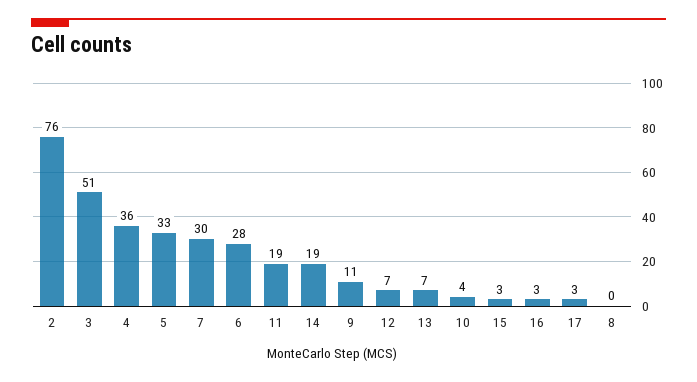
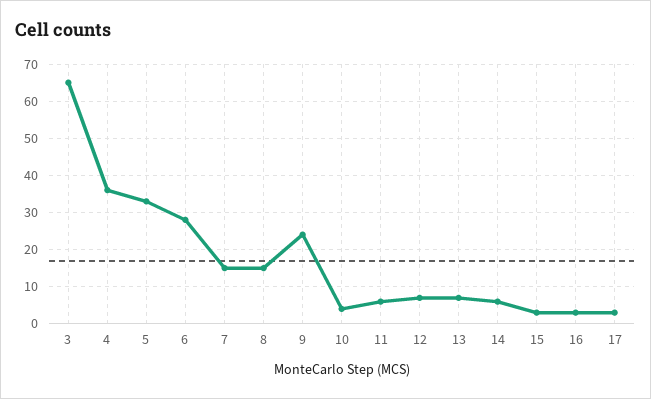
  {
-   "2": 76,
-   "3": 51,
+   "3": 65,
    "4": 36,
    "5": 33,
-   "7": 30,
+   "7": 15,
    "6": 28,
-   "11": 19,
+   "11": 5,
-   "14": 19,
+   "14": 5,
-   "9": 11,
+   "9": 25,
    "12": 7,
    "13": 7,
    "10": 4,
    "15": 3,
    "16": 3,
    "17": 3,
-   "8": 0
+   "8": 15
  }

